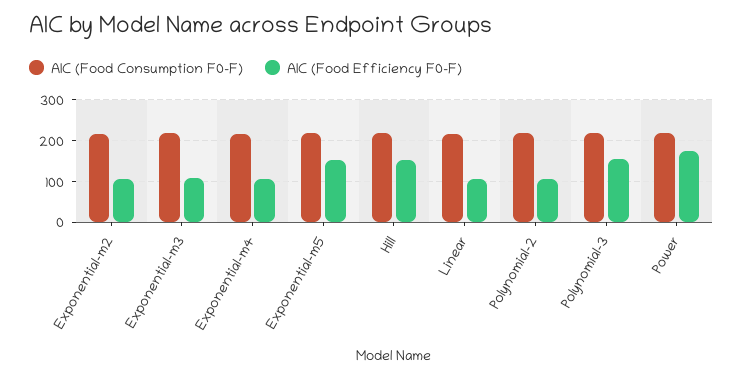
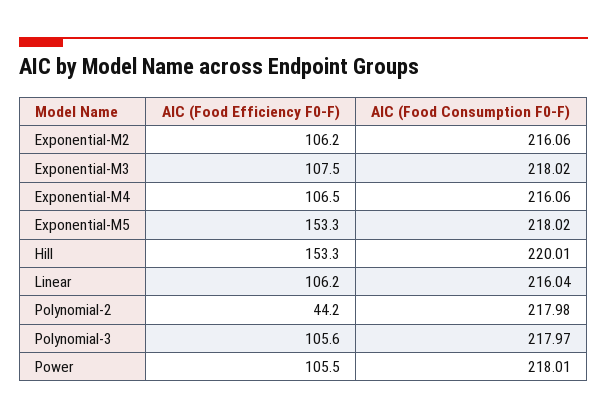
  {
    "AIC (Food Consumption F0-F)": {
      "Exponential-m2": 216.06,
      "Exponential-m3": 218.02,
      "Exponential-m4": 216.06,
      "Exponential-m5": 218.02,
      "Hill": 220.01,
      "Linear": 216.04,
      "Polynomial-2": 217.98,
      "Polynomial-3": 217.97,
      "Power": 218.01
    },
    "AIC (Food Efficiency F0-F)": {
      "Exponential-m2": 106.2,
      "Exponential-m3": 107.5,
      "Exponential-m4": 106.5,
      "Exponential-m5": 153.3,
      "Hill": 153.3,
      "Linear": 106.2,
-     "Polynomial-2": 100,
+     "Polynomial-2": 44.2,
-     "Polynomial-3": 160,
+     "Polynomial-3": 105.6,
-     "Power": 180
+     "Power": 105.5
    }
  }

